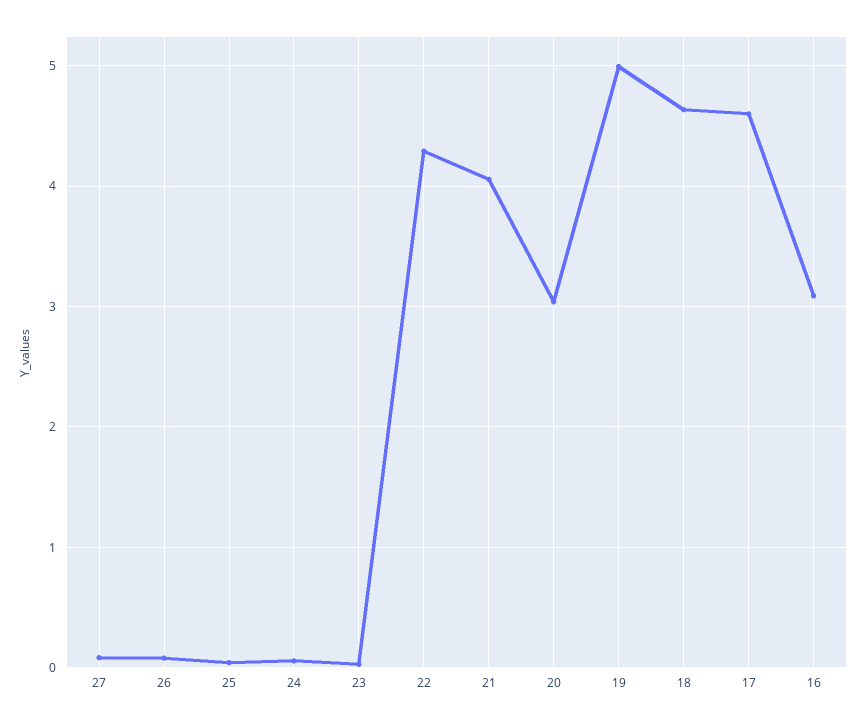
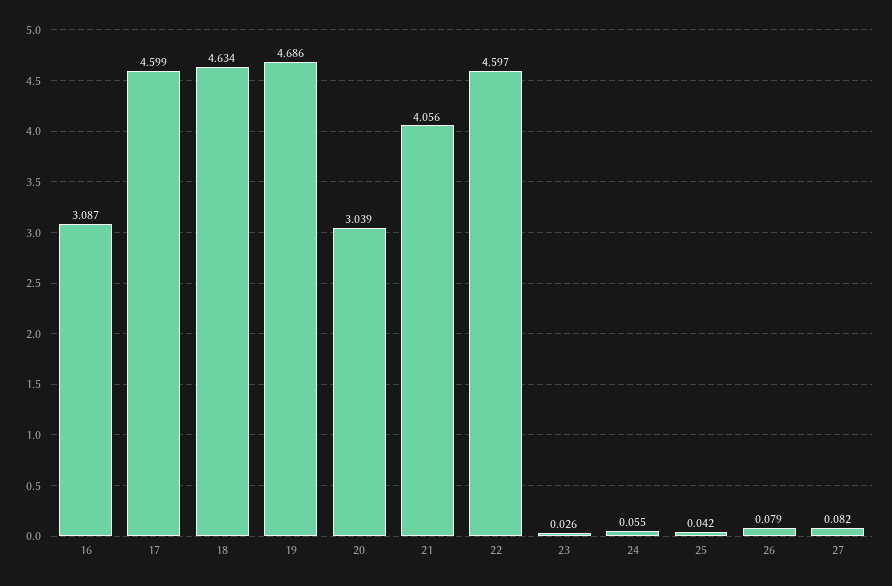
  {
    "27": 0.082,
    "26": 0.079,
    "25": 0.042,
    "24": 0.055,
    "23": 0.026,
-   "22": 4.3,
+   "22": 4.597,
    "21": 4.056,
    "20": 3.039,
-   "19": 5,
+   "19": 4.686,
    "18": 4.634,
    "17": 4.599,
    "16": 3.087
  }

